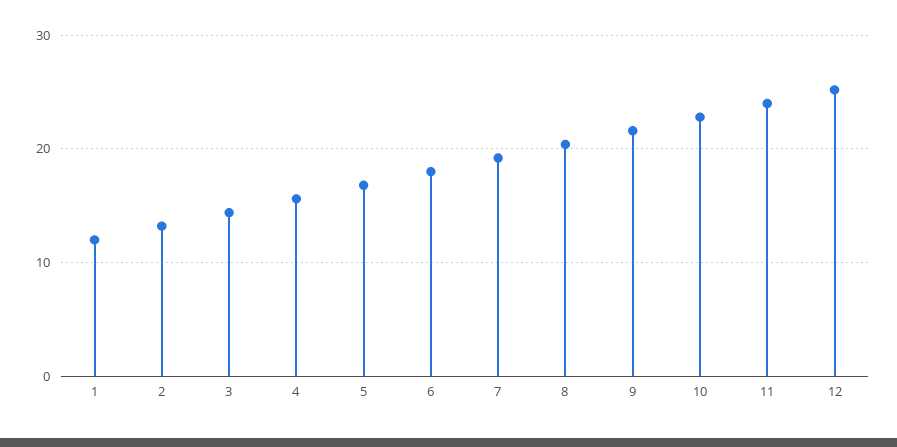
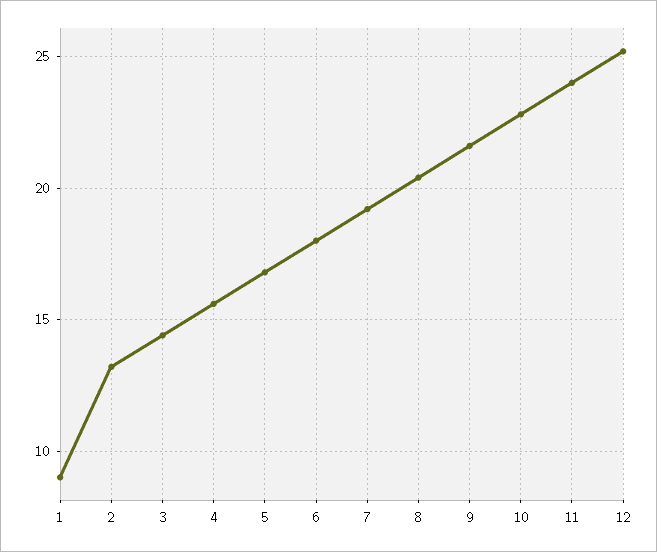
  {
-   "1": 12,
+   "1": 9,
    "2": 13,
    "3": 14.5,
    "4": 15.5,
    "5": 17,
    "6": 18,
    "7": 19,
    "8": 20.5,
    "9": 21.5,
    "10": 23,
    "11": 24,
    "12": 25
  }

